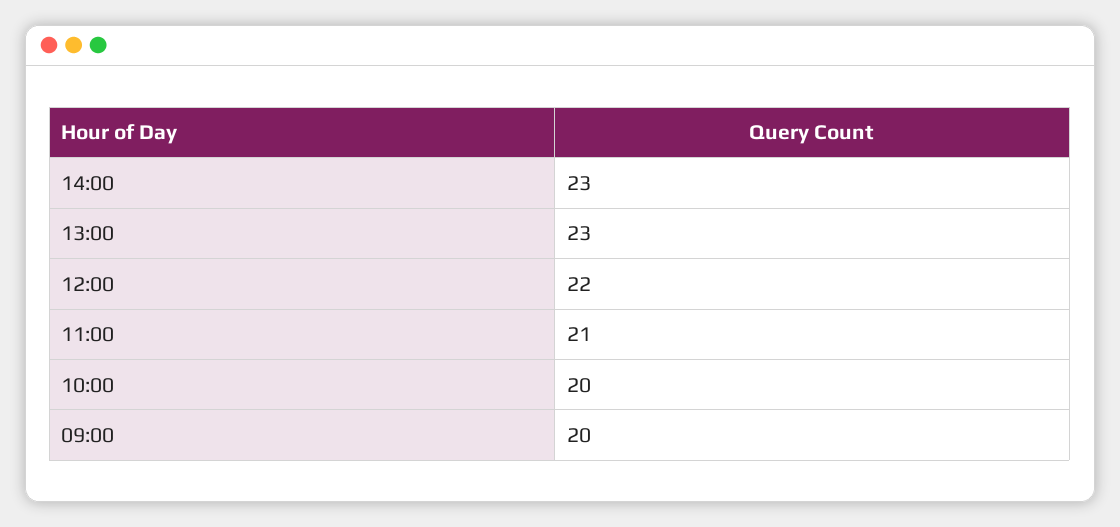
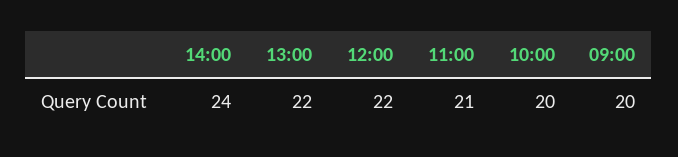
  {
-   "14:00": 23,
+   "14:00": 24,
-   "13:00": 23,
+   "13:00": 22,
    "12:00": 22,
    "11:00": 21,
    "10:00": 20,
    "09:00": 20
  }

